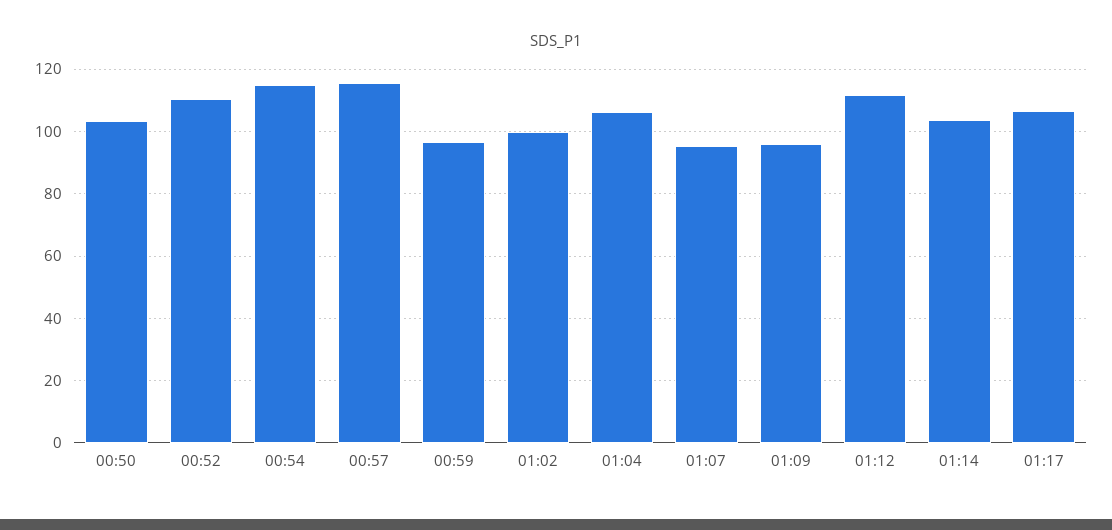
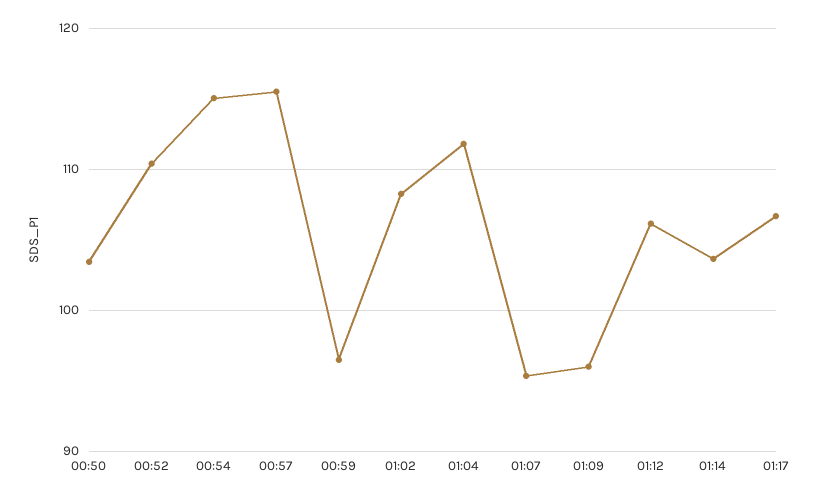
  {
    "00:50": 103,
    "00:52": 110,
    "00:54": 115,
    "00:57": 116,
    "00:59": 96,
-   "01:02": 100,
+   "01:02": 108,
-   "01:04": 106,
+   "01:04": 112,
    "01:07": 95,
    "01:09": 96,
-   "01:12": 112,
+   "01:12": 106,
    "01:14": 104,
    "01:17": 107
  }

